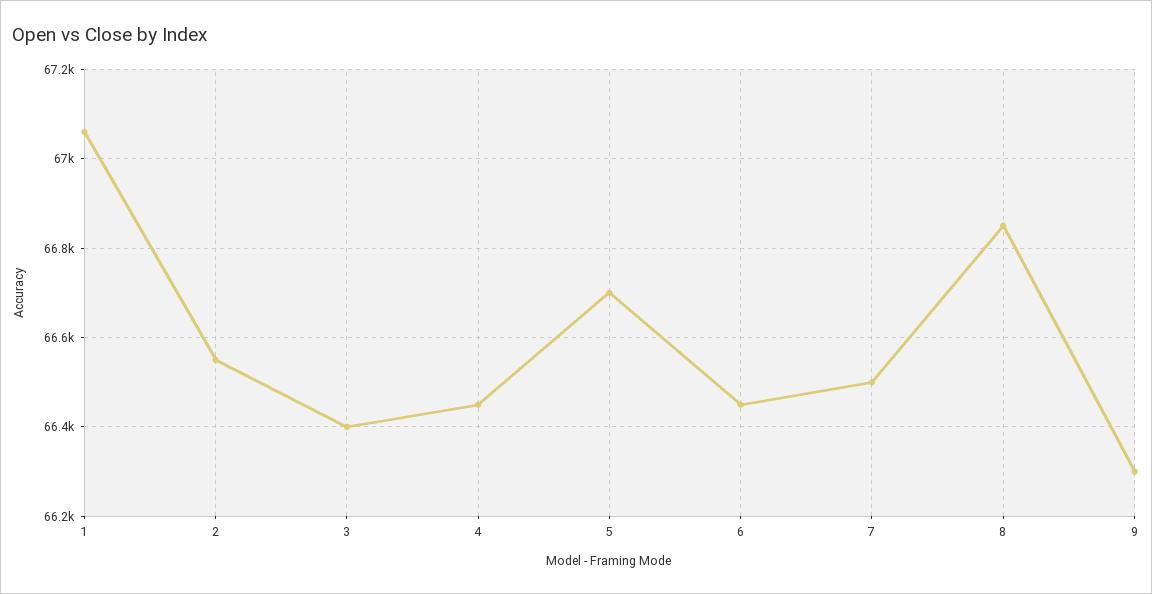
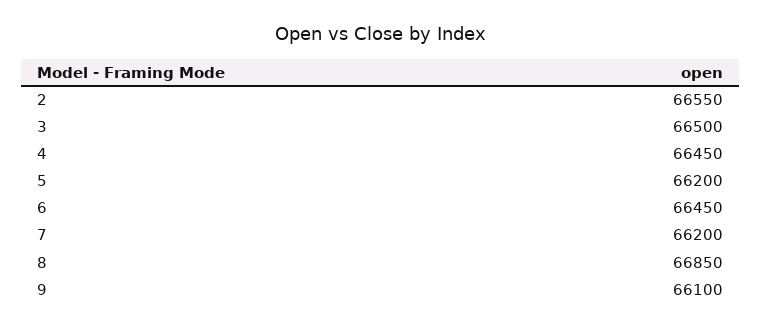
  {
-   "1": 67060,
    "2": 66550,
-   "3": 66400,
+   "3": 66500,
    "4": 66450,
-   "5": 66700,
+   "5": 66200,
    "6": 66450,
-   "7": 66500,
+   "7": 66200,
    "8": 66850,
-   "9": 66300
+   "9": 66100
  }

